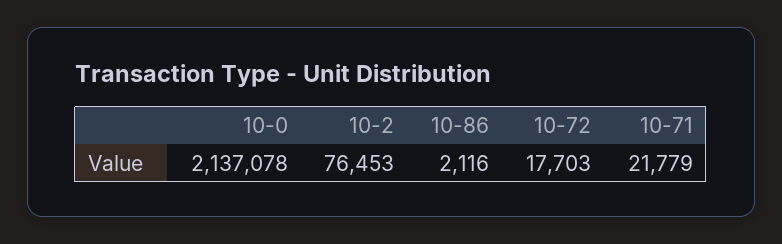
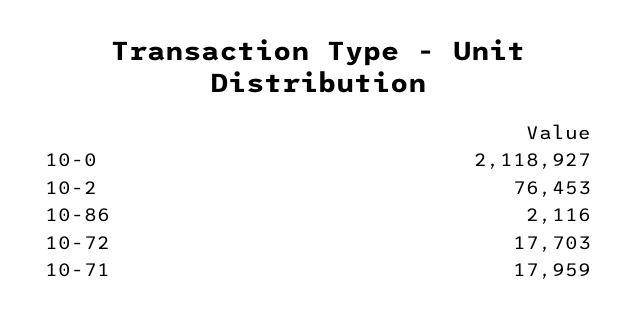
  {
-   "10-0": 2137078,
+   "10-0": 2118927,
    "10-2": 76453,
    "10-86": 2116,
    "10-72": 17703,
-   "10-71": 21779
+   "10-71": 17959
  }

